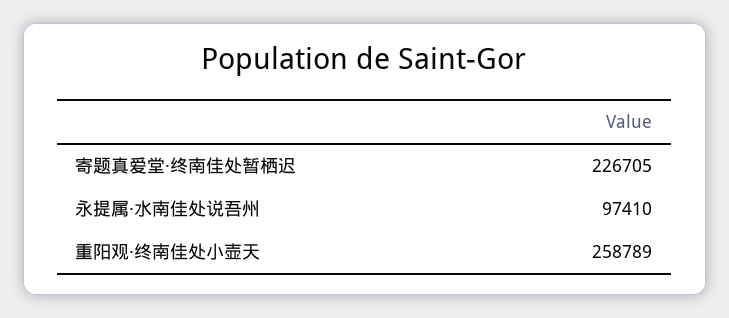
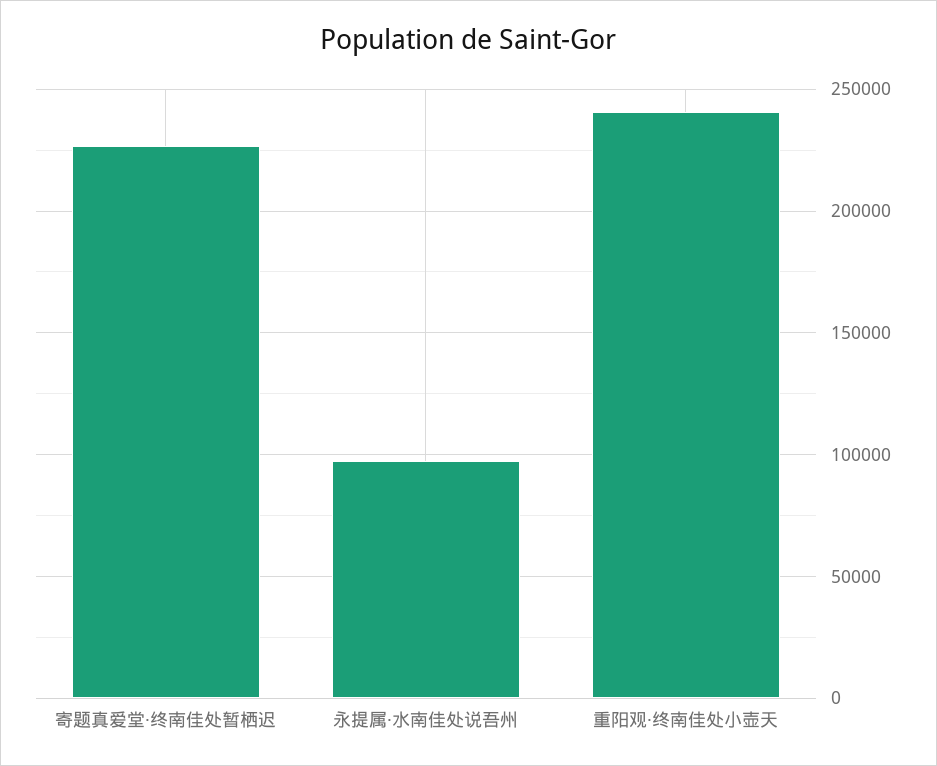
  {
    "寄题真爱堂·终南佳处暂栖迟": 226705,
    "永提属·水南佳处说吾州": 97410,
-   "重阳观·终南佳处小壶天": 258789
+   "重阳观·终南佳处小壶天": 240000
  }

